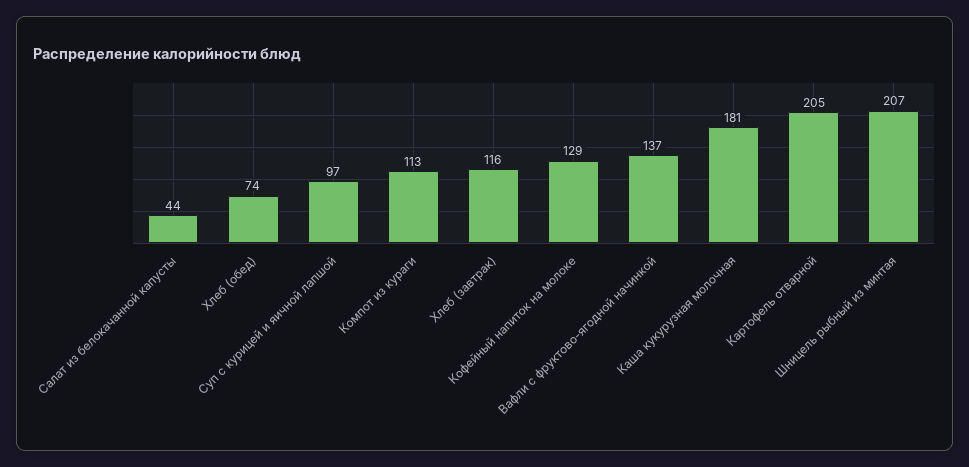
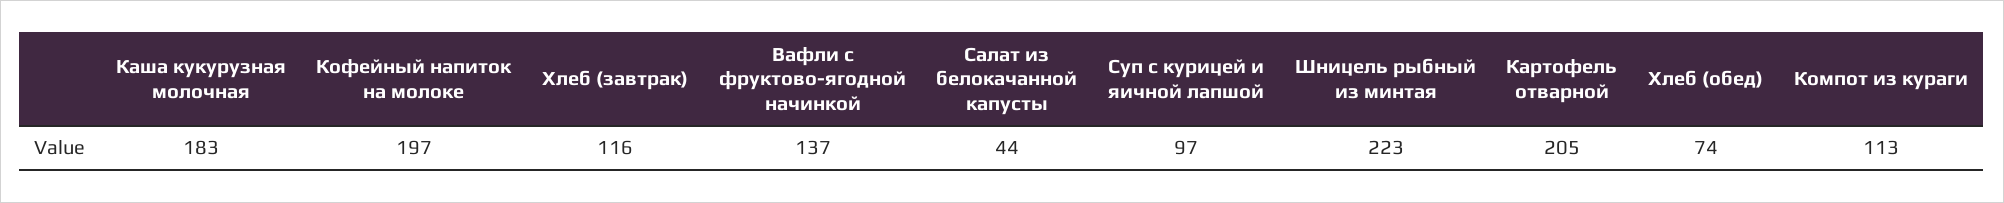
  {
    "Салат из белокачанной капусты": 44,
    "Хлеб (обед)": 74,
    "Суп с курицей и яичной лапшой": 97,
    "Компот из кураги": 113,
    "Хлеб (завтрак)": 116,
-   "Кофейный напиток на молоке": 129,
+   "Кофейный напиток на молоке": 197,
    "Вафли с фруктово-ягодной начинкой": 137,
-   "Каша кукурузная молочная": 181,
+   "Каша кукурузная молочная": 183,
    "Картофель отварной": 205,
-   "Шницель рыбный из минтая": 207
+   "Шницель рыбный из минтая": 223
  }

